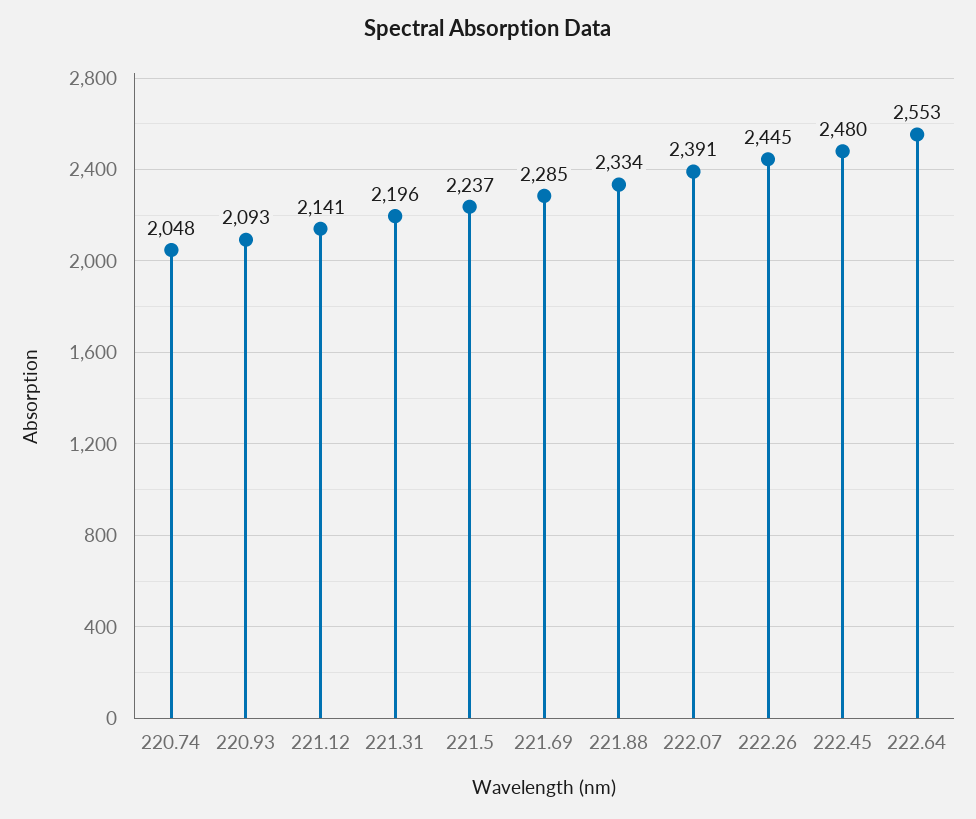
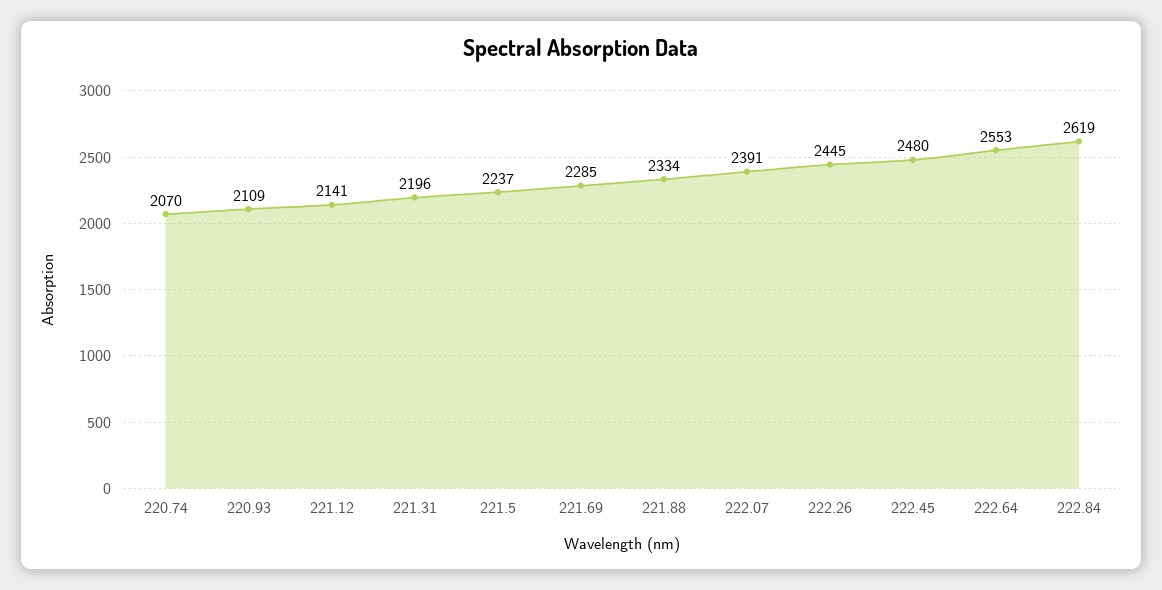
  {
-   "220.74": 2048,
+   "220.74": 2070,
-   "220.93": 2093,
+   "220.93": 2109,
    "221.12": 2141,
    "221.31": 2196,
    "221.5": 2237,
    "221.69": 2285,
    "221.88": 2334,
    "222.07": 2391,
    "222.26": 2445,
    "222.45": 2480,
-   "222.64": 2553
+   "222.64": 2553,
+   "222.84": 2619
  }

